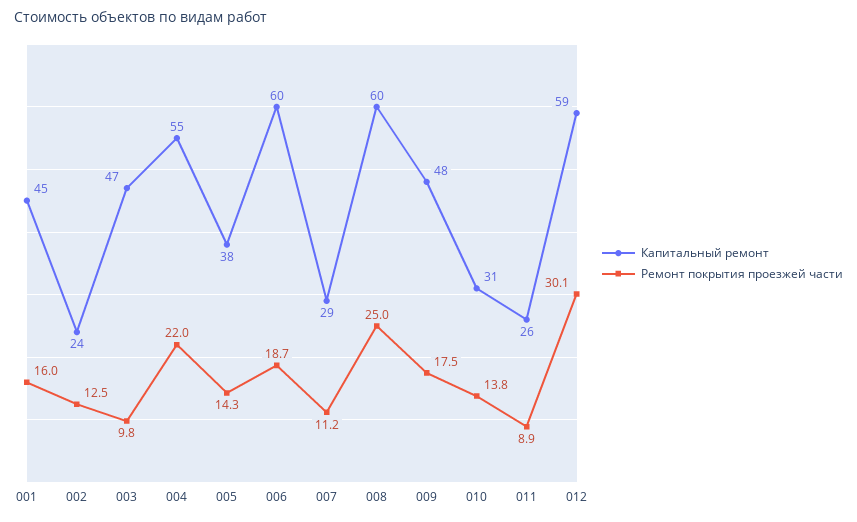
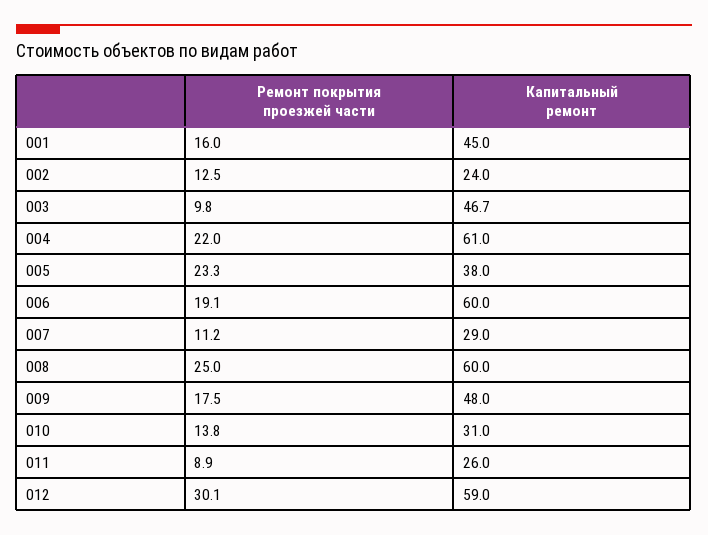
  {
    "Капитальный ремонт": {
      "001": 45,
      "002": 24,
      "003": 46.7,
-     "004": 55,
+     "004": 61,
      "005": 38,
      "006": 60,
      "007": 29,
      "008": 60,
      "009": 48,
      "010": 31,
      "011": 26,
      "012": 59
    },
    "Ремонт покрытия проезжей части": {
      "001": 16,
      "002": 12.5,
      "003": 9.8,
      "004": 22,
-     "005": 14.3,
+     "005": 23.3,
-     "006": 18.7,
+     "006": 19.1,
      "007": 11.2,
      "008": 25,
      "009": 17.5,
      "010": 13.8,
      "011": 8.9,
      "012": 30.1
    }
  }

